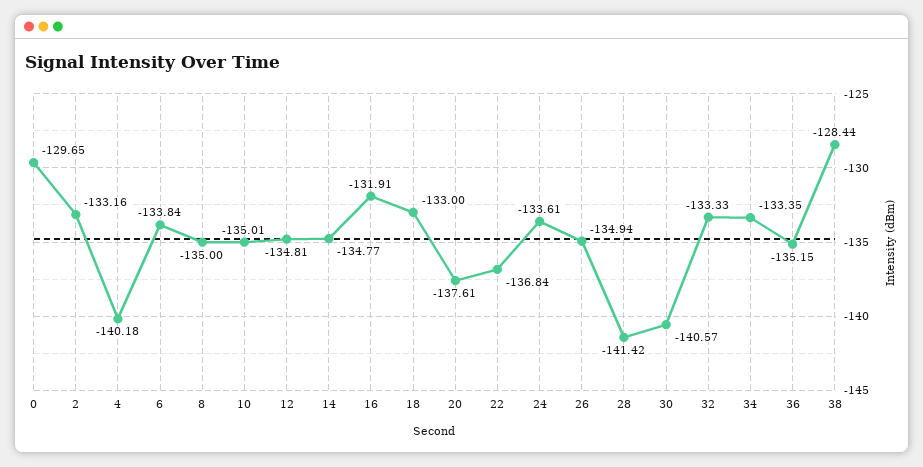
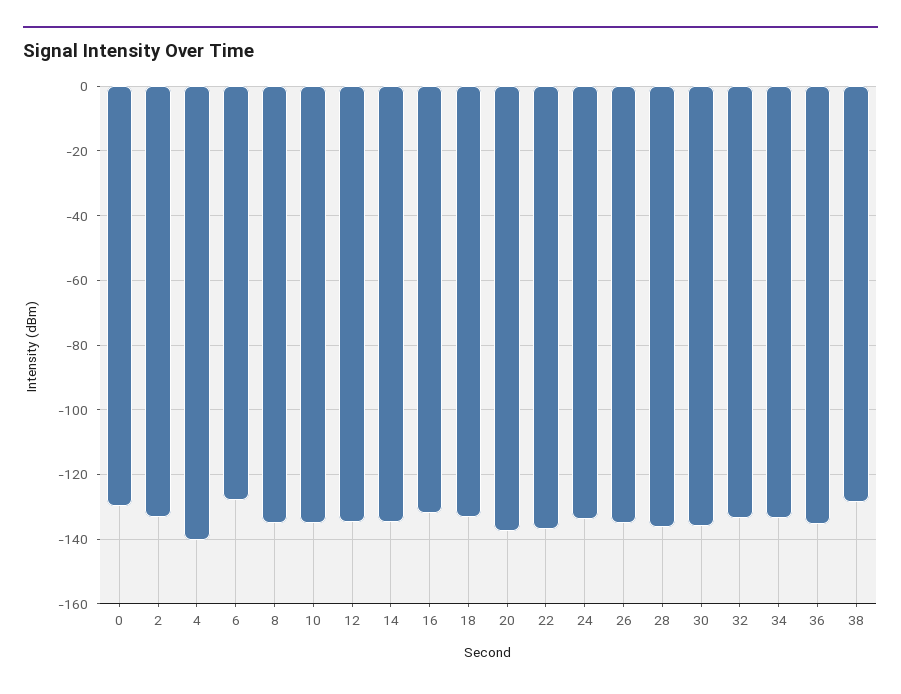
  {
    "0": -129.65,
    "2": -133.16,
    "4": -140.18,
-   "6": -133.84,
+   "6": -128,
    "8": -135,
    "10": -135.01,
    "12": -134.81,
    "14": -134.77,
    "16": -131.91,
    "18": -133,
    "20": -137.61,
    "22": -136.84,
    "24": -133.61,
    "26": -134.94,
-   "28": -141.42,
+   "28": -136,
-   "30": -140.57,
+   "30": -136,
    "32": -133.33,
    "34": -133.35,
    "36": -135.15,
    "38": -128.44
  }

